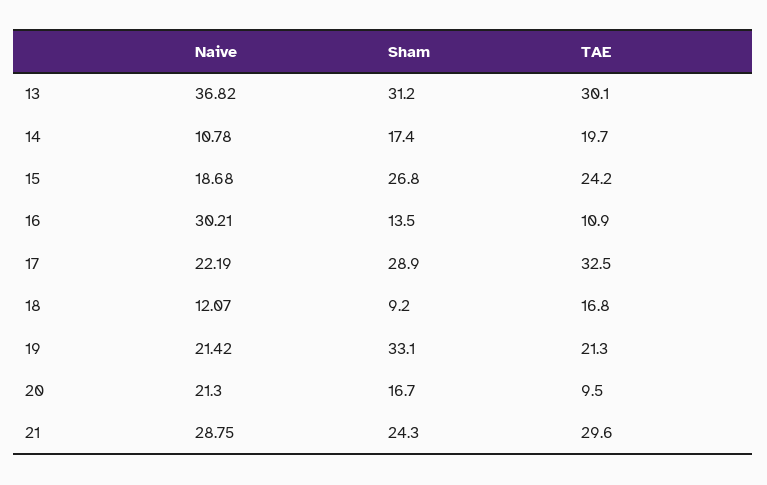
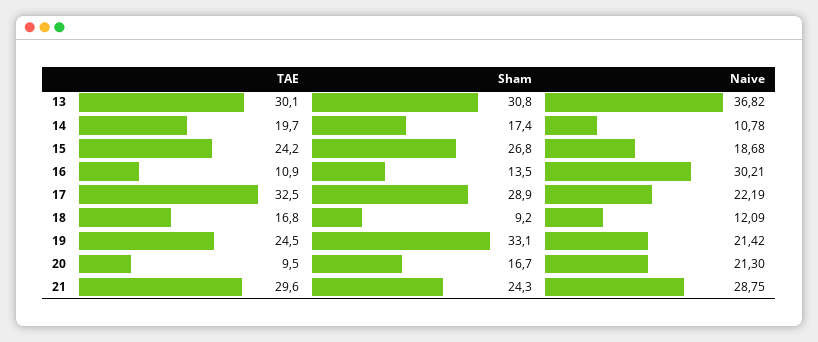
  {
    "Naive": {
      "13": 36.82,
      "14": 10.78,
      "15": 18.68,
      "16": 30.21,
      "17": 22.19,
-     "18": 12.07,
+     "18": 12.09,
      "19": 21.42,
      "20": 21.3,
      "21": 28.75
    },
    "Sham": {
-     "13": 31.2,
+     "13": 30.8,
      "14": 17.4,
      "15": 26.8,
      "16": 13.5,
      "17": 28.9,
      "18": 9.2,
      "19": 33.1,
      "20": 16.7,
      "21": 24.3
    },
    "TAE": {
      "13": 30.1,
      "14": 19.7,
      "15": 24.2,
      "16": 10.9,
      "17": 32.5,
      "18": 16.8,
-     "19": 21.3,
+     "19": 24.5,
      "20": 9.5,
      "21": 29.6
    }
  }

